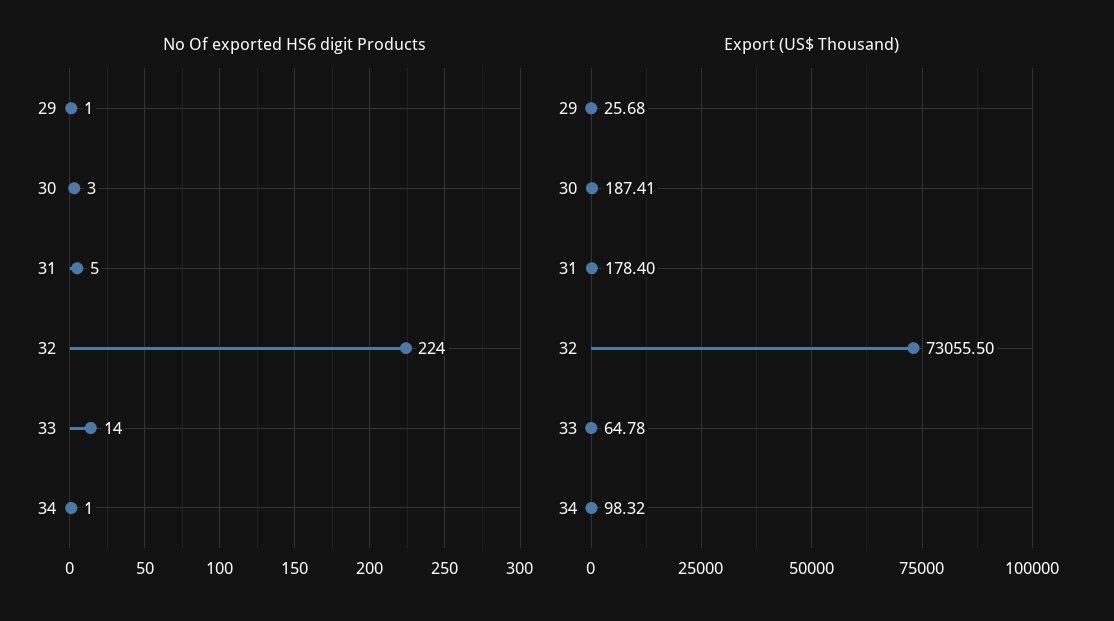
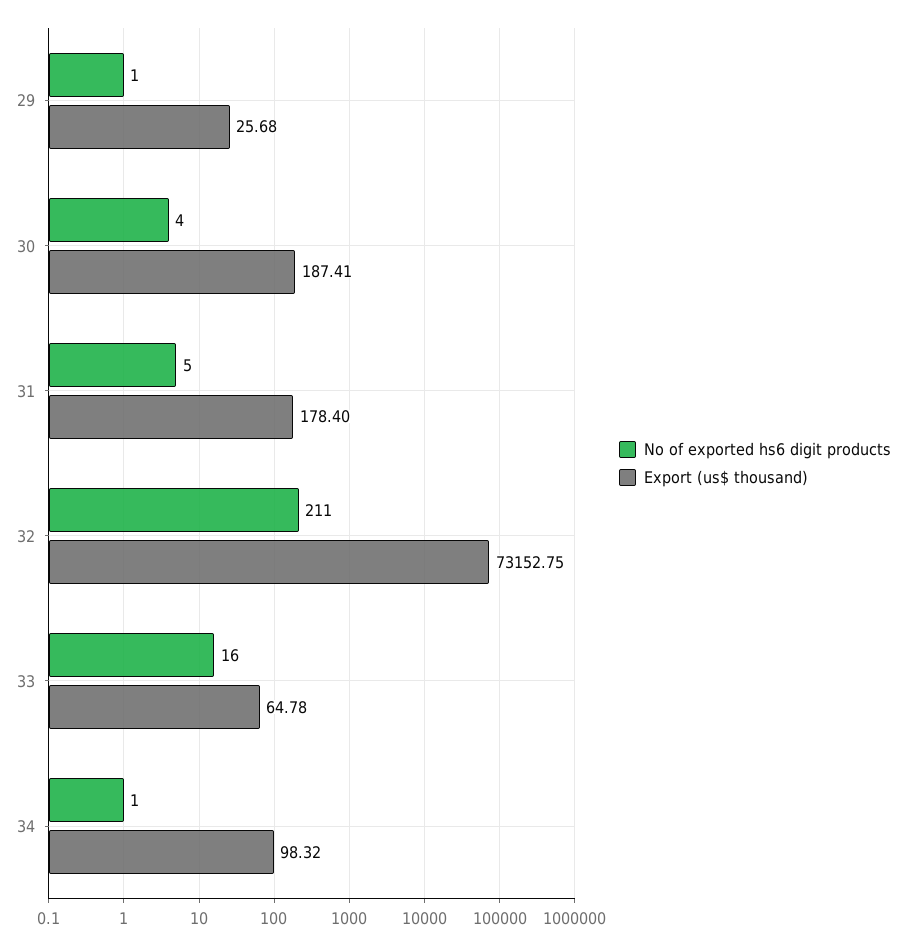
  {
    "No Of exported HS6 digit Products": {
      "29": 1,
-     "30": 3,
+     "30": 4,
      "31": 5,
-     "32": 224,
+     "32": 211,
-     "33": 14,
+     "33": 16,
      "34": 1
    },
    "Export (US$ Thousand)": {
      "29": 25.68,
      "30": 187.41,
      "31": 178.4,
-     "32": 73055.5,
+     "32": 73152.75,
      "33": 64.78,
      "34": 98.32
    }
  }

